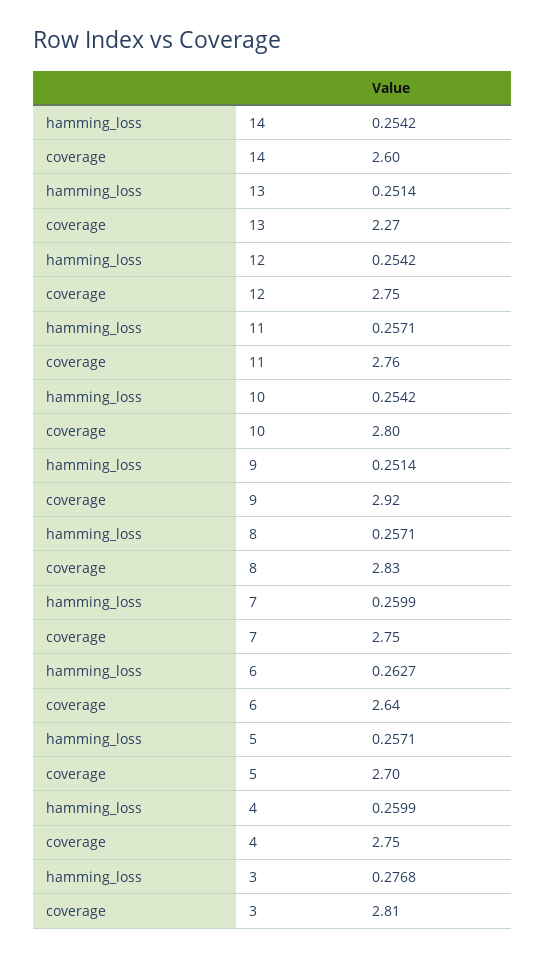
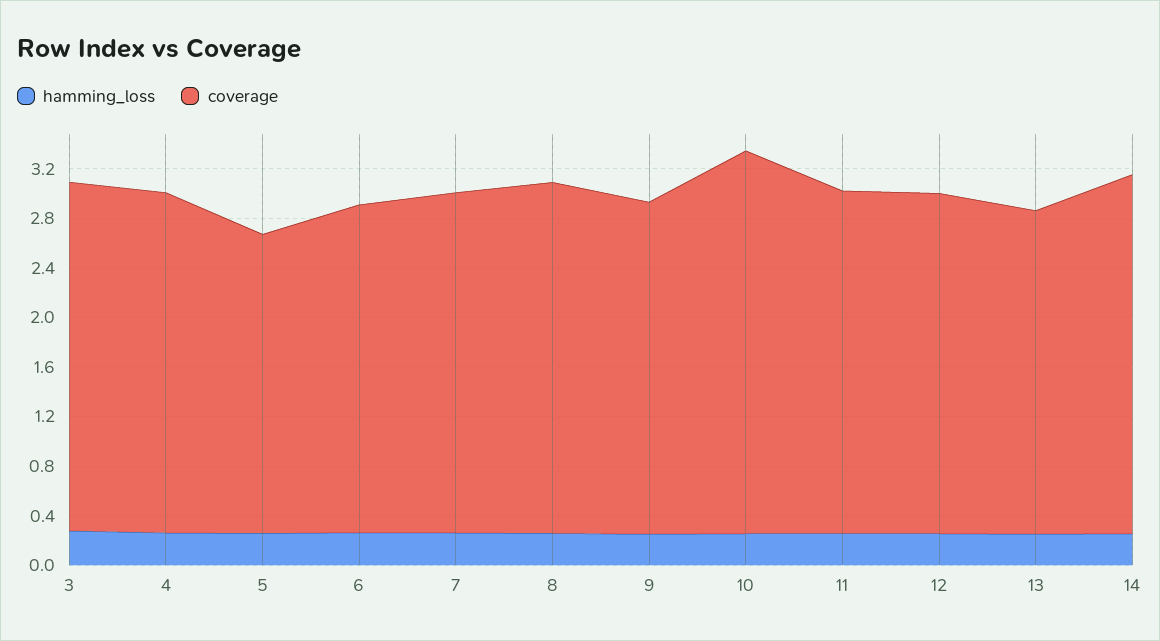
  {
    "hamming_loss": {
      "14": 0.2542,
      "13": 0.2514,
      "12": 0.2542,
      "11": 0.2571,
      "10": 0.2542,
      "9": 0.2514,
      "8": 0.2571,
      "7": 0.2599,
      "6": 0.2627,
      "5": 0.2571,
      "4": 0.2599,
      "3": 0.2768
    },
    "coverage": {
-     "14": 2.6,
+     "14": 2.9,
-     "13": 2.27,
+     "13": 2.6,
      "12": 2.75,
      "11": 2.76,
-     "10": 2.8,
+     "10": 3.1,
-     "9": 2.92,
+     "9": 2.7,
      "8": 2.83,
      "7": 2.75,
      "6": 2.64,
-     "5": 2.7,
+     "5": 2.4,
      "4": 2.75,
      "3": 2.81
    }
  }

